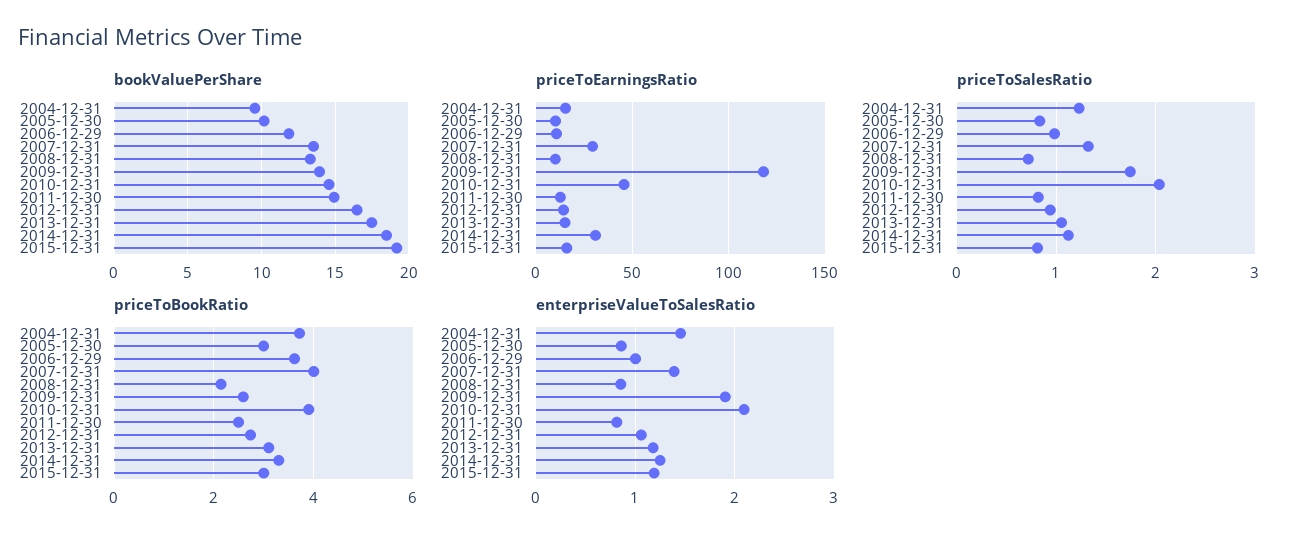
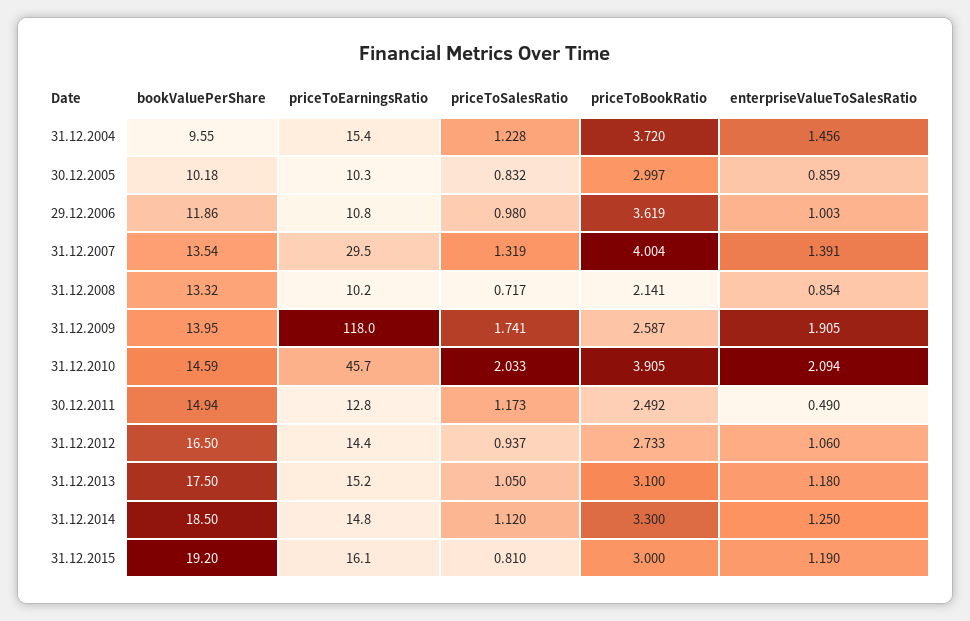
  {
    "bookValuePerShare": {
      "2004-12-31": 9.55,
      "2005-12-30": 10.18,
      "2006-12-29": 11.86,
      "2007-12-31": 13.54,
      "2008-12-31": 13.32,
      "2009-12-31": 13.95,
      "2010-12-31": 14.59,
      "2011-12-30": 14.94,
      "2012-12-31": 16.5,
      "2013-12-31": 17.5,
      "2014-12-31": 18.5,
      "2015-12-31": 19.2
    },
    "priceToEarningsRatio": {
      "2004-12-31": 15.4,
      "2005-12-30": 10.3,
      "2006-12-29": 10.8,
      "2007-12-31": 29.5,
      "2008-12-31": 10.2,
      "2009-12-31": 118,
      "2010-12-31": 45.7,
      "2011-12-30": 12.8,
      "2012-12-31": 14.4,
      "2013-12-31": 15.2,
-     "2014-12-31": 30,
+     "2014-12-31": 14.8,
      "2015-12-31": 16.1
    },
    "priceToSalesRatio": {
      "2004-12-31": 1.228,
      "2005-12-30": 0.832,
      "2006-12-29": 0.98,
      "2007-12-31": 1.319,
      "2008-12-31": 0.717,
      "2009-12-31": 1.741,
      "2010-12-31": 2.033,
-     "2011-12-30": 0.8,
+     "2011-12-30": 1.173,
      "2012-12-31": 0.937,
      "2013-12-31": 1.05,
      "2014-12-31": 1.12,
      "2015-12-31": 0.81
    },
    "priceToBookRatio": {
      "2004-12-31": 3.72,
      "2005-12-30": 2.997,
      "2006-12-29": 3.619,
      "2007-12-31": 4.004,
      "2008-12-31": 2.141,
      "2009-12-31": 2.587,
      "2010-12-31": 3.905,
      "2011-12-30": 2.492,
      "2012-12-31": 2.733,
      "2013-12-31": 3.1,
      "2014-12-31": 3.3,
      "2015-12-31": 3
    },
    "enterpriseValueToSalesRatio": {
      "2004-12-31": 1.456,
      "2005-12-30": 0.859,
      "2006-12-29": 1.003,
      "2007-12-31": 1.391,
      "2008-12-31": 0.854,
      "2009-12-31": 1.905,
      "2010-12-31": 2.094,
-     "2011-12-30": 0.8,
+     "2011-12-30": 0.49,
      "2012-12-31": 1.06,
      "2013-12-31": 1.18,
      "2014-12-31": 1.25,
      "2015-12-31": 1.19
    }
  }

